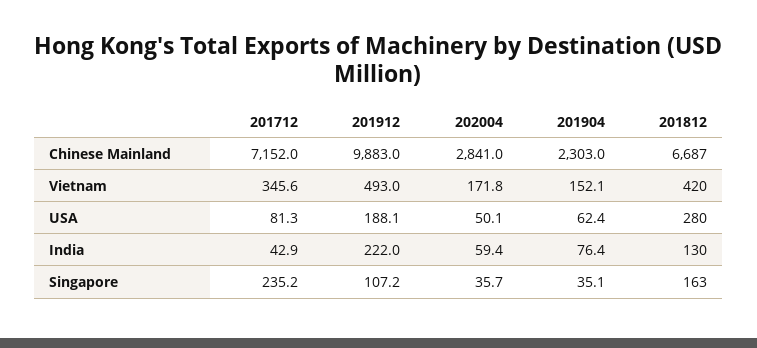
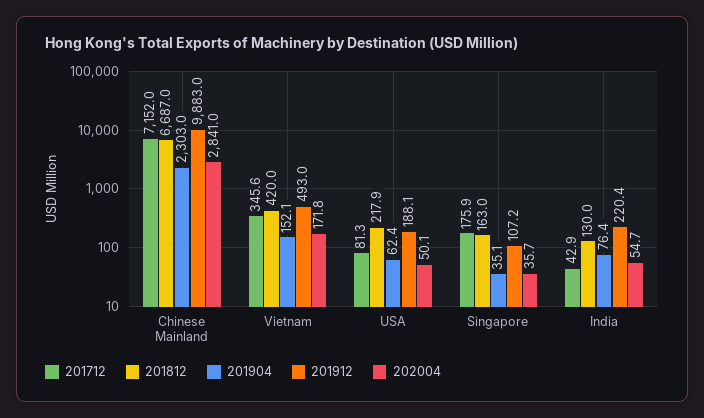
  {
    "201712": {
      "Chinese Mainland": 7152,
      "Vietnam": 345.6,
      "USA": 81.3,
      "India": 42.9,
-     "Singapore": 235.2
+     "Singapore": 175.9
    },
    "201912": {
      "Chinese Mainland": 9883,
      "Vietnam": 493,
      "USA": 188.1,
-     "India": 222,
+     "India": 220.4,
      "Singapore": 107.2
    },
    "202004": {
      "Chinese Mainland": 2841,
      "Vietnam": 171.8,
      "USA": 50.1,
-     "India": 59.4,
+     "India": 54.7,
      "Singapore": 35.7
    },
    "201904": {
      "Chinese Mainland": 2303,
      "Vietnam": 152.1,
      "USA": 62.4,
      "India": 76.4,
      "Singapore": 35.1
    },
    "201812": {
      "Chinese Mainland": 6687,
      "Vietnam": 420,
-     "USA": 280,
+     "USA": 217.9,
      "India": 130,
      "Singapore": 163
    }
  }

